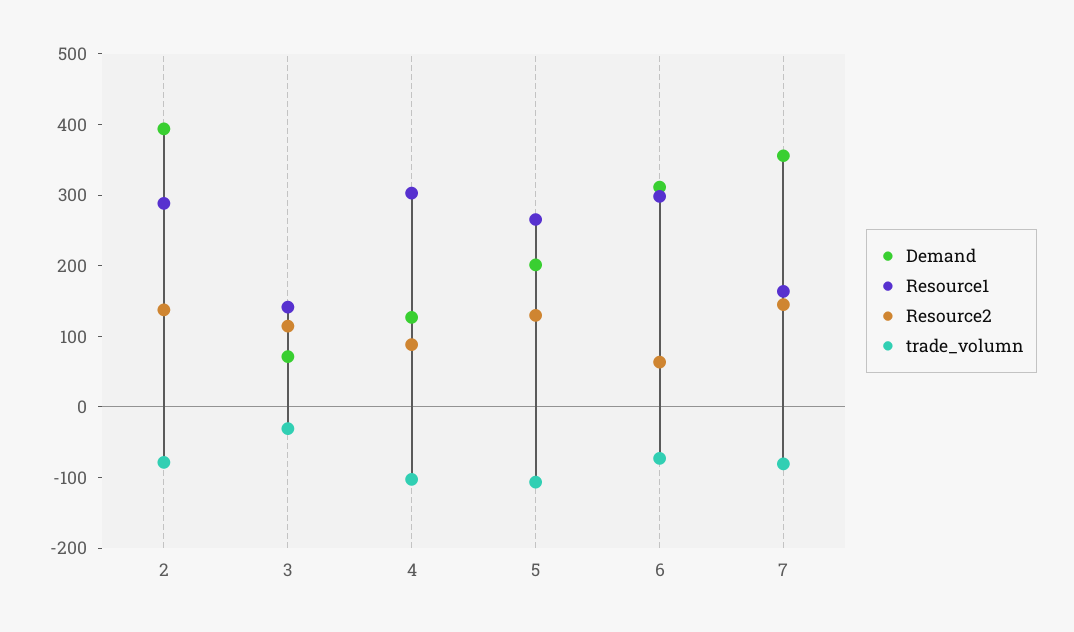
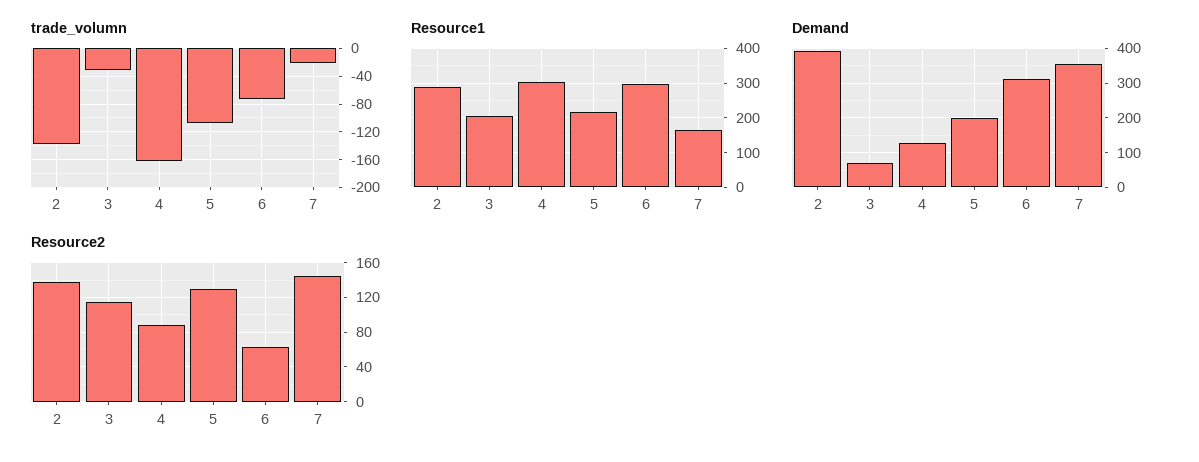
  {
    "Demand": {
      "2": 400,
      "3": 80,
      "4": 120,
      "5": 200,
      "6": 320,
      "7": 360
    },
    "Resource1": {
      "2": 280,
-     "3": 140,
+     "3": 200,
      "4": 300,
-     "5": 260,
+     "5": 220,
      "6": 300,
      "7": 160
    },
    "Resource2": {
      "2": 140,
      "3": 110,
      "4": 90,
      "5": 130,
      "6": 60,
      "7": 140
    },
    "trade_volumn": {
-     "2": -80,
+     "2": -140,
      "3": -30,
-     "4": -100,
+     "4": -160,
      "5": -110,
      "6": -70,
-     "7": -80
+     "7": -20
    }
  }

